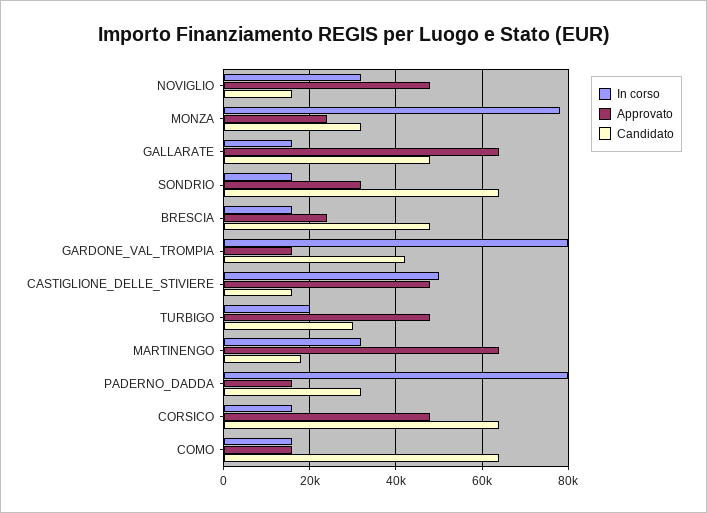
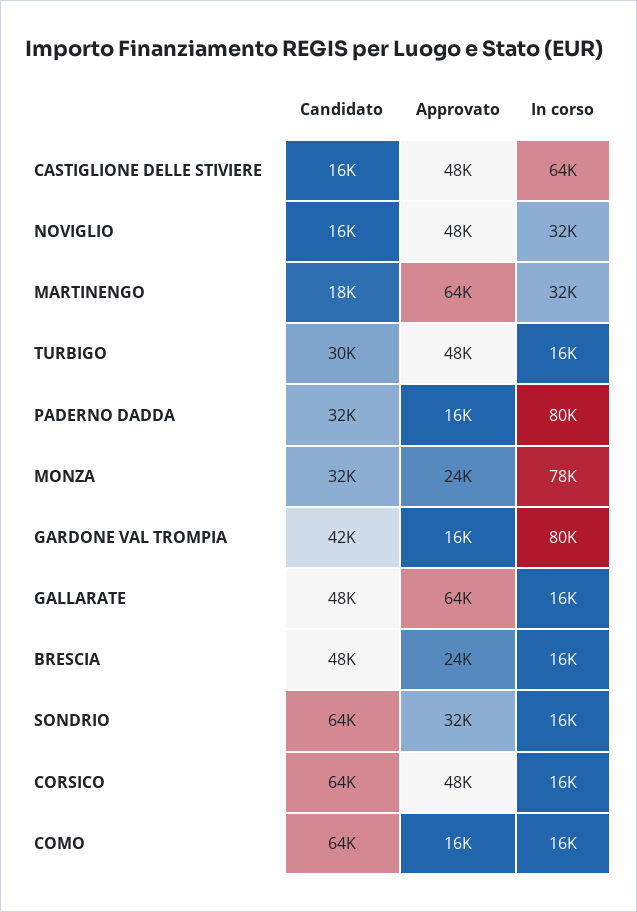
  {
    "In corso": {
      "NOVIGLIO": 32000,
      "MONZA": 78000,
      "GALLARATE": 16000,
      "SONDRIO": 16000,
      "BRESCIA": 16000,
      "GARDONE_VAL_TROMPIA": 80000,
-     "CASTIGLIONE_DELLE_STIVIERE": 50000,
+     "CASTIGLIONE_DELLE_STIVIERE": 64000,
-     "TURBIGO": 20000,
+     "TURBIGO": 16000,
      "MARTINENGO": 32000,
      "PADERNO_DADDA": 80000,
      "CORSICO": 16000,
      "COMO": 16000
    },
    "Approvato": {
      "NOVIGLIO": 48000,
      "MONZA": 24000,
      "GALLARATE": 64000,
      "SONDRIO": 32000,
      "BRESCIA": 24000,
      "GARDONE_VAL_TROMPIA": 16000,
      "CASTIGLIONE_DELLE_STIVIERE": 48000,
      "TURBIGO": 48000,
      "MARTINENGO": 64000,
      "PADERNO_DADDA": 16000,
      "CORSICO": 48000,
      "COMO": 16000
    },
    "Candidato": {
      "NOVIGLIO": 16000,
      "MONZA": 32000,
      "GALLARATE": 48000,
      "SONDRIO": 64000,
      "BRESCIA": 48000,
      "GARDONE_VAL_TROMPIA": 42000,
      "CASTIGLIONE_DELLE_STIVIERE": 16000,
      "TURBIGO": 30000,
      "MARTINENGO": 18000,
      "PADERNO_DADDA": 32000,
      "CORSICO": 64000,
      "COMO": 64000
    }
  }

